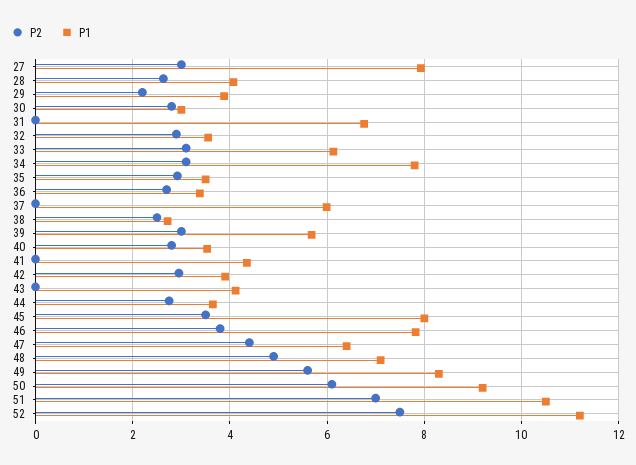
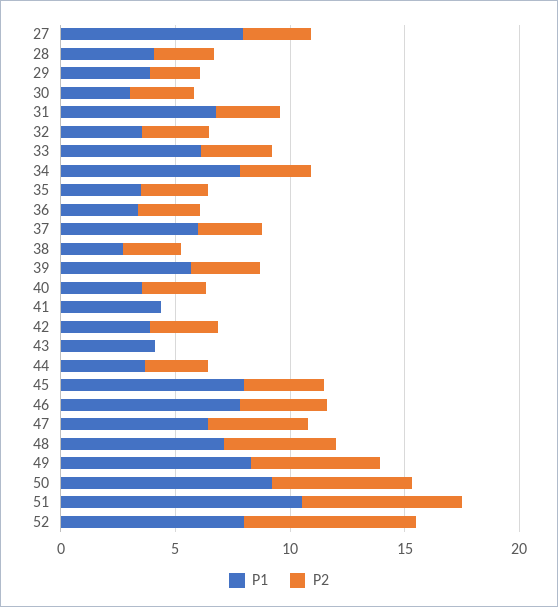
  {
    "P2": {
      "27": 3,
      "28": 2.6,
      "29": 2.2,
      "30": 2.8,
-     "31": 0,
+     "31": 3,
      "32": 3,
      "33": 3.2,
      "34": 3.2,
      "35": 3,
      "36": 2.8,
-     "37": 0,
+     "37": 3,
      "38": 2.6,
      "39": 3,
      "40": 2.8,
      "41": 0,
      "42": 3,
      "43": 0,
      "44": 2.8,
      "45": 3.6,
      "46": 3.8,
      "47": 4.4,
      "48": 5,
      "49": 5.6,
      "50": 6.2,
      "51": 7,
      "52": 7.6
    },
    "P1": {
      "27": 8,
      "28": 4,
      "29": 3.8,
      "30": 3,
      "31": 6.8,
      "32": 3.6,
      "33": 6.2,
      "34": 7.8,
      "35": 3.6,
      "36": 3.4,
      "37": 6,
      "38": 2.8,
      "39": 5.6,
      "40": 3.6,
      "41": 4.4,
      "42": 4,
      "43": 4.2,
      "44": 3.6,
      "45": 8,
      "46": 7.8,
      "47": 6.4,
      "48": 7.2,
      "49": 8.4,
      "50": 9.2,
      "51": 10.6,
-     "52": 11.2
+     "52": 8
    }
  }

